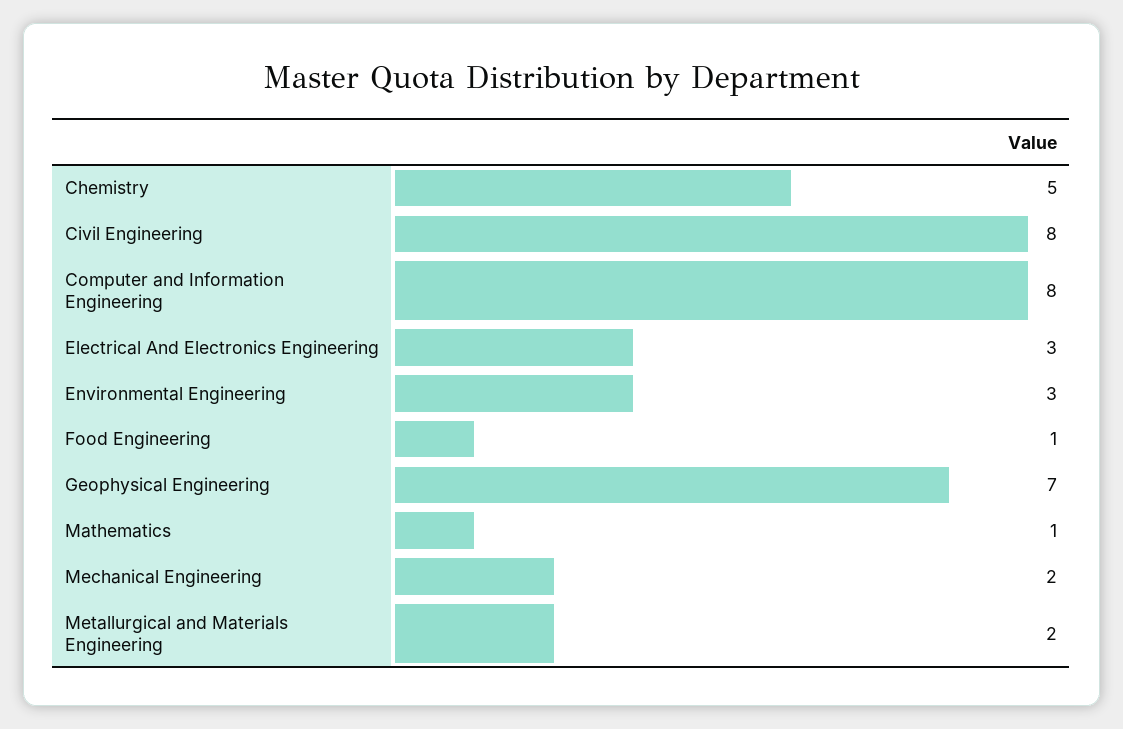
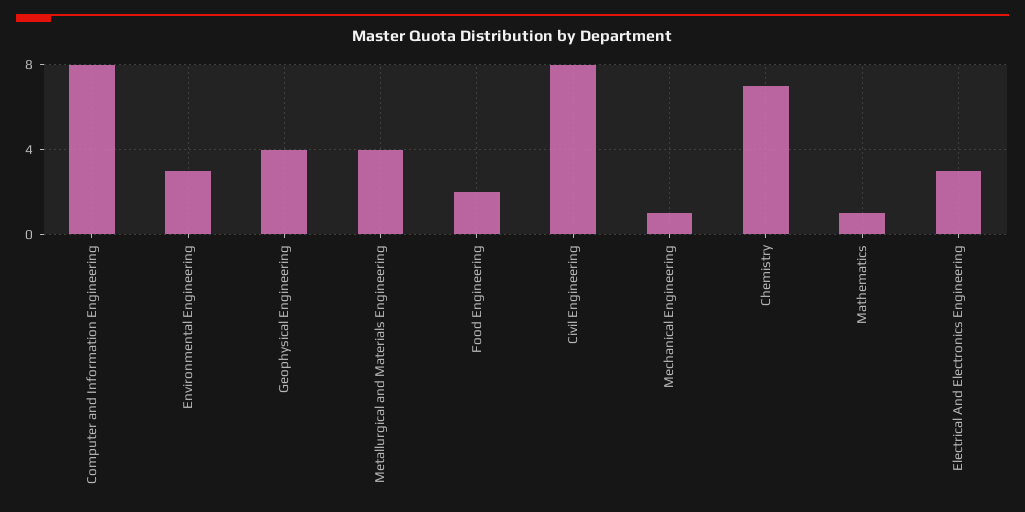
  {
-   "Chemistry": 5,
+   "Chemistry": 7,
    "Civil Engineering": 8,
    "Computer and Information Engineering": 8,
    "Electrical And Electronics Engineering": 3,
    "Environmental Engineering": 3,
-   "Food Engineering": 1,
+   "Food Engineering": 2,
-   "Geophysical Engineering": 7,
+   "Geophysical Engineering": 4,
    "Mathematics": 1,
-   "Mechanical Engineering": 2,
+   "Mechanical Engineering": 1,
-   "Metallurgical and Materials Engineering": 2
+   "Metallurgical and Materials Engineering": 4
  }

